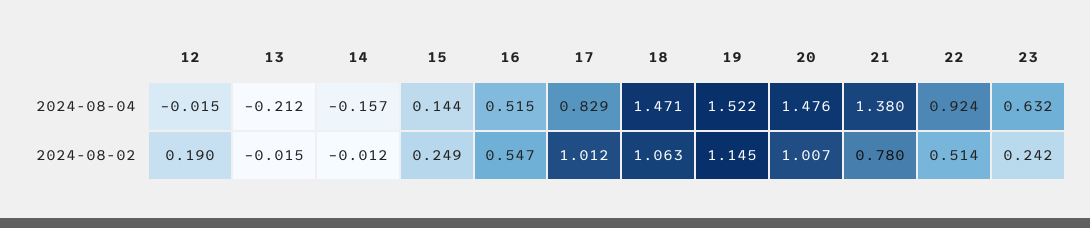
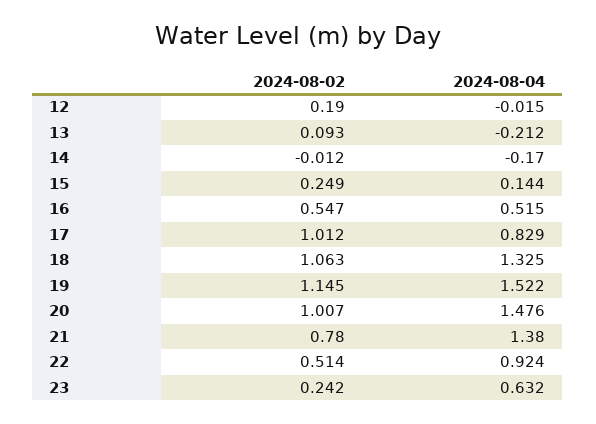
  {
    "12": {
      "2024-08-04": -0.015,
      "2024-08-02": 0.19
    },
    "13": {
      "2024-08-04": -0.212,
-     "2024-08-02": -0.015
+     "2024-08-02": 0.093
    },
    "14": {
-     "2024-08-04": -0.157,
+     "2024-08-04": -0.17,
      "2024-08-02": -0.012
    },
    "15": {
      "2024-08-04": 0.144,
      "2024-08-02": 0.249
    },
    "16": {
      "2024-08-04": 0.515,
      "2024-08-02": 0.547
    },
    "17": {
      "2024-08-04": 0.829,
      "2024-08-02": 1.012
    },
    "18": {
-     "2024-08-04": 1.471,
+     "2024-08-04": 1.325,
      "2024-08-02": 1.063
    },
    "19": {
      "2024-08-04": 1.522,
      "2024-08-02": 1.145
    },
    "20": {
      "2024-08-04": 1.476,
      "2024-08-02": 1.007
    },
    "21": {
      "2024-08-04": 1.38,
      "2024-08-02": 0.78
    },
    "22": {
      "2024-08-04": 0.924,
      "2024-08-02": 0.514
    },
    "23": {
      "2024-08-04": 0.632,
      "2024-08-02": 0.242
    }
  }

